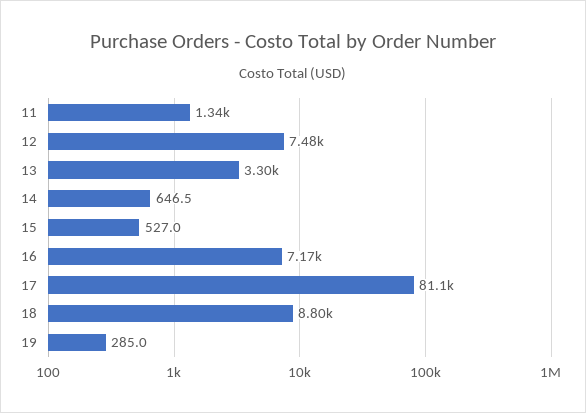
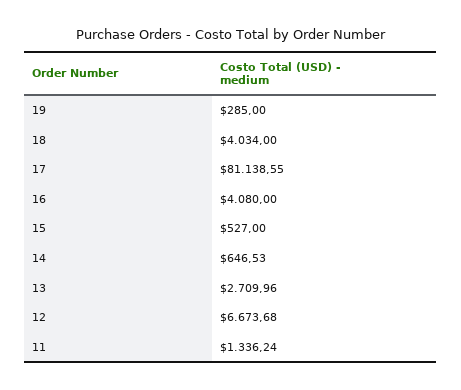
  {
    "11": 1336.24,
-   "12": 7480,
+   "12": 6673.68,
-   "13": 3300,
+   "13": 2709.96,
    "14": 646.53,
    "15": 527,
-   "16": 7170,
+   "16": 4080,
    "17": 81138.55,
-   "18": 8800,
+   "18": 4034,
    "19": 285
  }

